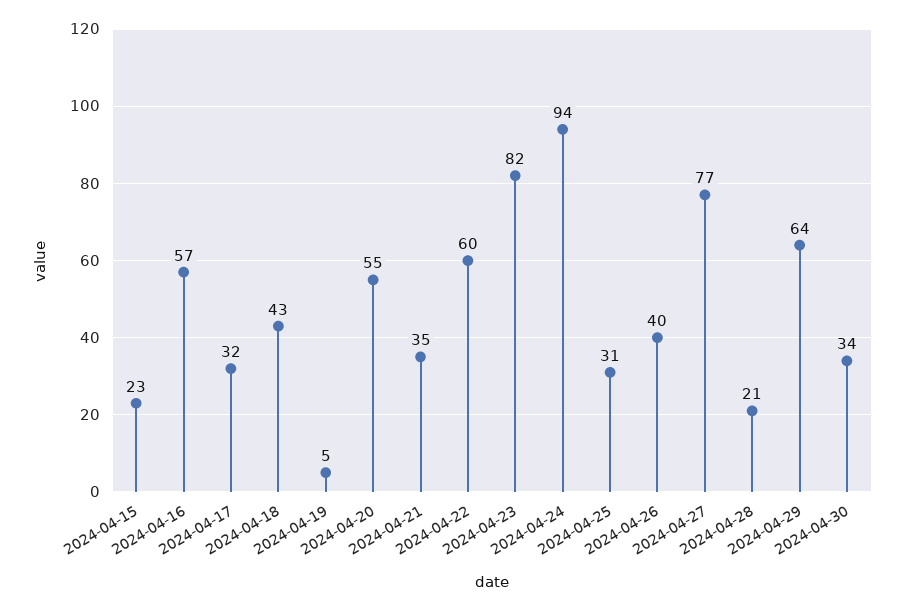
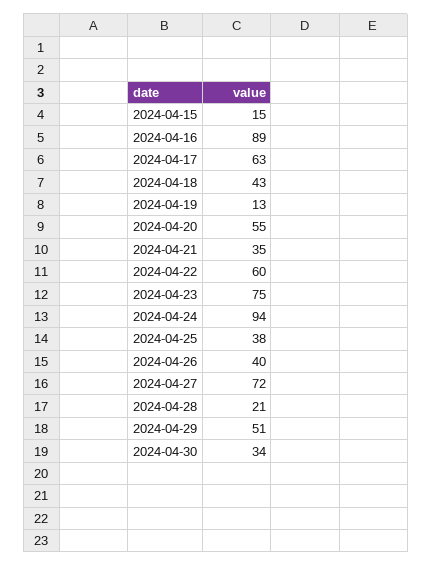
  {
-   "2024-04-15": 23,
+   "2024-04-15": 15,
-   "2024-04-16": 57,
+   "2024-04-16": 89,
-   "2024-04-17": 32,
+   "2024-04-17": 63,
    "2024-04-18": 43,
-   "2024-04-19": 5,
+   "2024-04-19": 13,
    "2024-04-20": 55,
    "2024-04-21": 35,
    "2024-04-22": 60,
-   "2024-04-23": 82,
+   "2024-04-23": 75,
    "2024-04-24": 94,
-   "2024-04-25": 31,
+   "2024-04-25": 38,
    "2024-04-26": 40,
-   "2024-04-27": 77,
+   "2024-04-27": 72,
    "2024-04-28": 21,
-   "2024-04-29": 64,
+   "2024-04-29": 51,
    "2024-04-30": 34
  }

